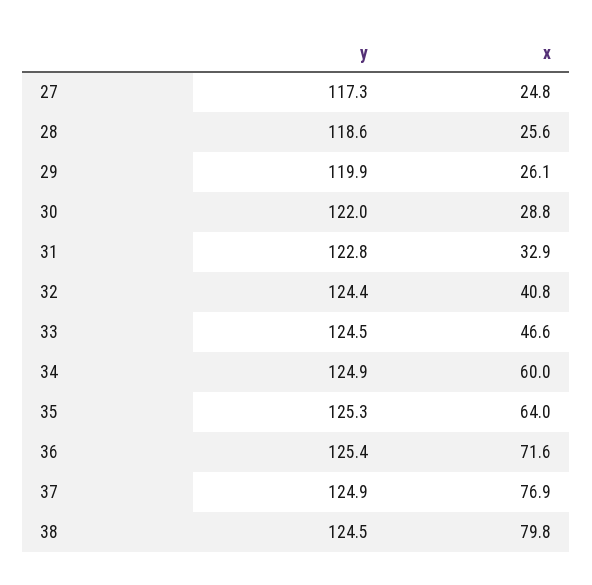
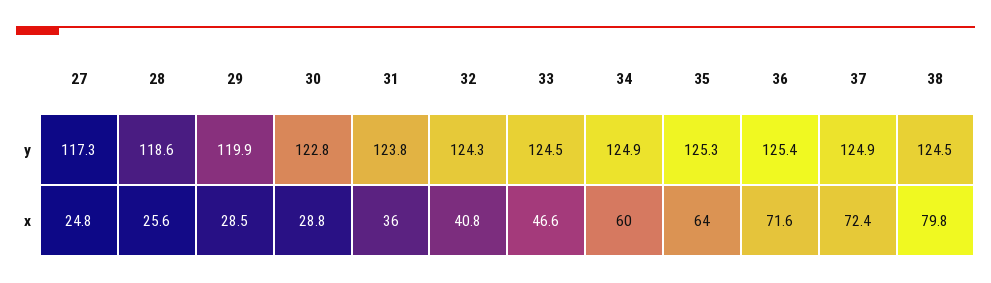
  {
    "y": {
      "27": 117.3,
      "28": 118.6,
      "29": 119.9,
-     "30": 122,
+     "30": 122.8,
-     "31": 122.8,
+     "31": 123.8,
-     "32": 124.4,
+     "32": 124.3,
      "33": 124.5,
      "34": 124.9,
      "35": 125.3,
      "36": 125.4,
      "37": 124.9,
      "38": 124.5
    },
    "x": {
      "27": 24.8,
      "28": 25.6,
-     "29": 26.1,
+     "29": 28.5,
      "30": 28.8,
-     "31": 32.9,
+     "31": 36,
      "32": 40.8,
      "33": 46.6,
      "34": 60,
      "35": 64,
      "36": 71.6,
-     "37": 76.9,
+     "37": 72.4,
      "38": 79.8
    }
  }

